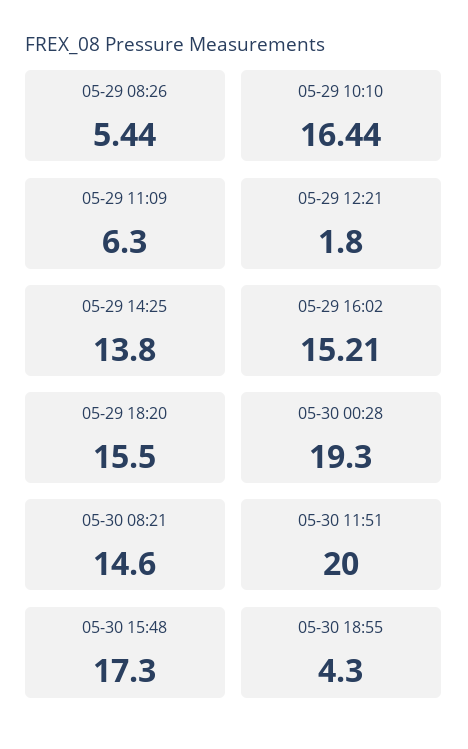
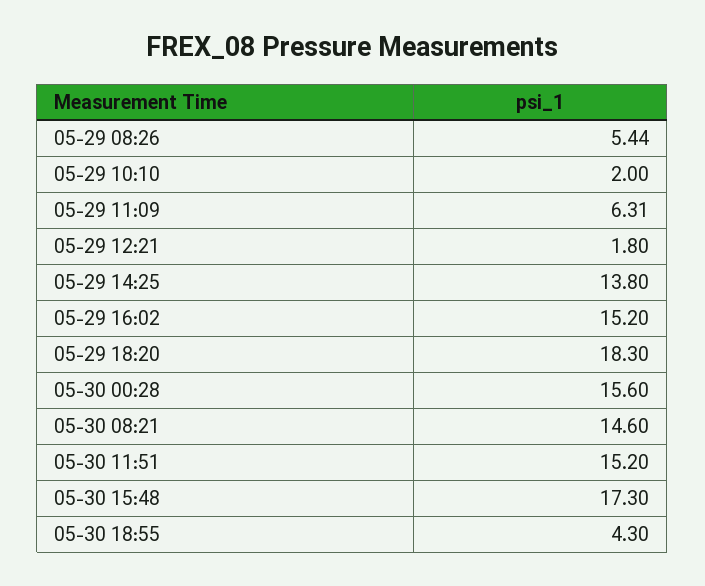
  {
    "05-29 08:26": 5.44,
-   "05-29 10:10": 16.44,
+   "05-29 10:10": 2,
-   "05-29 11:09": 6.3,
+   "05-29 11:09": 6.31,
    "05-29 12:21": 1.8,
    "05-29 14:25": 13.8,
-   "05-29 16:02": 15.21,
+   "05-29 16:02": 15.2,
-   "05-29 18:20": 15.5,
+   "05-29 18:20": 18.3,
-   "05-30 00:28": 19.3,
+   "05-30 00:28": 15.6,
    "05-30 08:21": 14.6,
-   "05-30 11:51": 20,
+   "05-30 11:51": 15.2,
    "05-30 15:48": 17.3,
    "05-30 18:55": 4.3
  }

